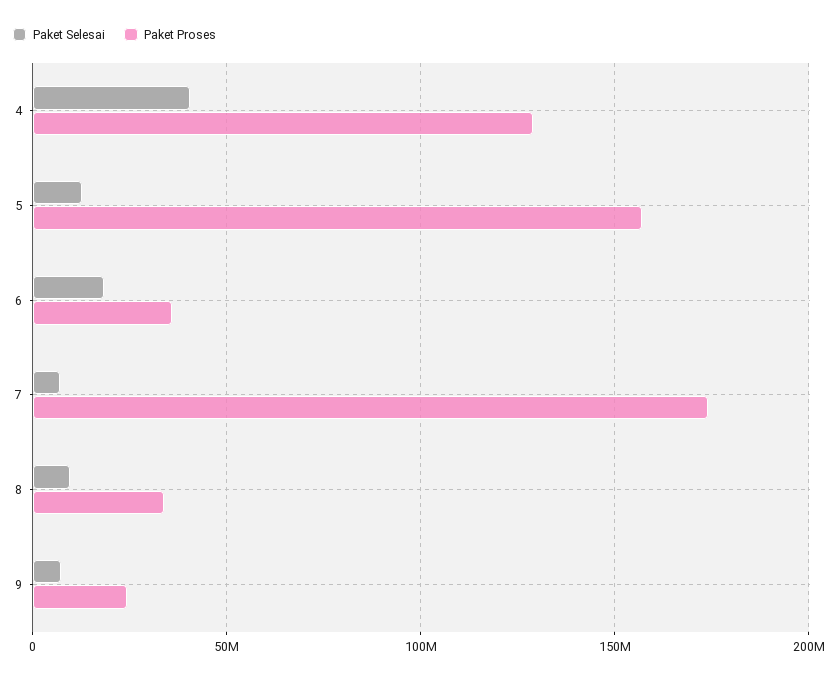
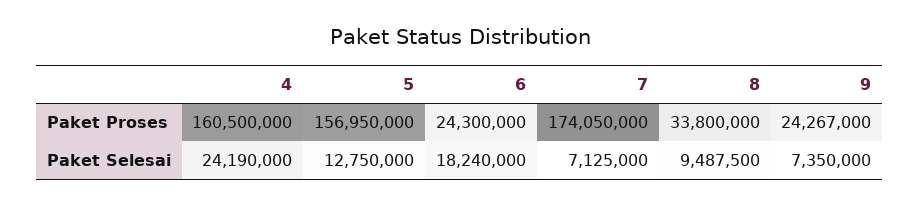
  {
    "Paket Selesai": {
-     "4": 40000000,
+     "4": 24190000,
      "5": 12750000,
      "6": 18240000,
      "7": 7125000,
      "8": 9487500,
      "9": 7350000
    },
    "Paket Proses": {
-     "4": 130000000,
+     "4": 160500000,
      "5": 156950000,
-     "6": 35000000,
+     "6": 24300000,
      "7": 174050000,
      "8": 33800000,
      "9": 24267000
    }
  }

